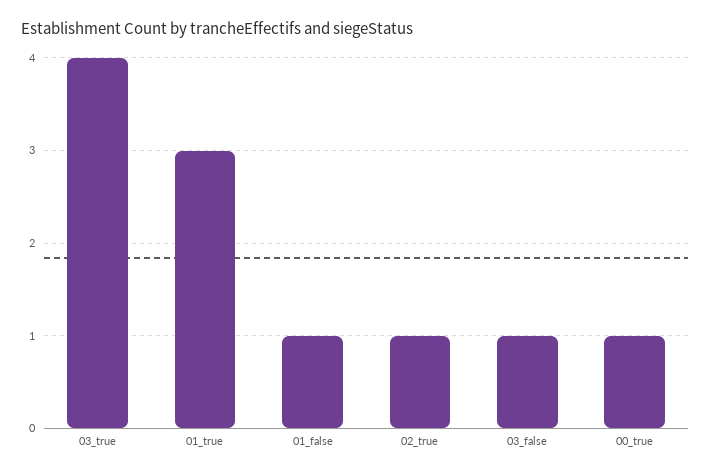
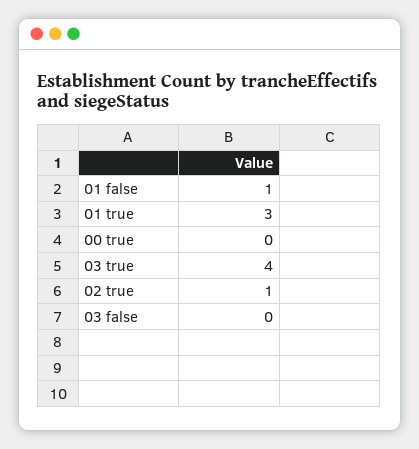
  {
    "03_true": 4,
    "01_true": 3,
    "01_false": 1,
    "02_true": 1,
-   "03_false": 1,
+   "03_false": 0,
-   "00_true": 1
+   "00_true": 0
  }

